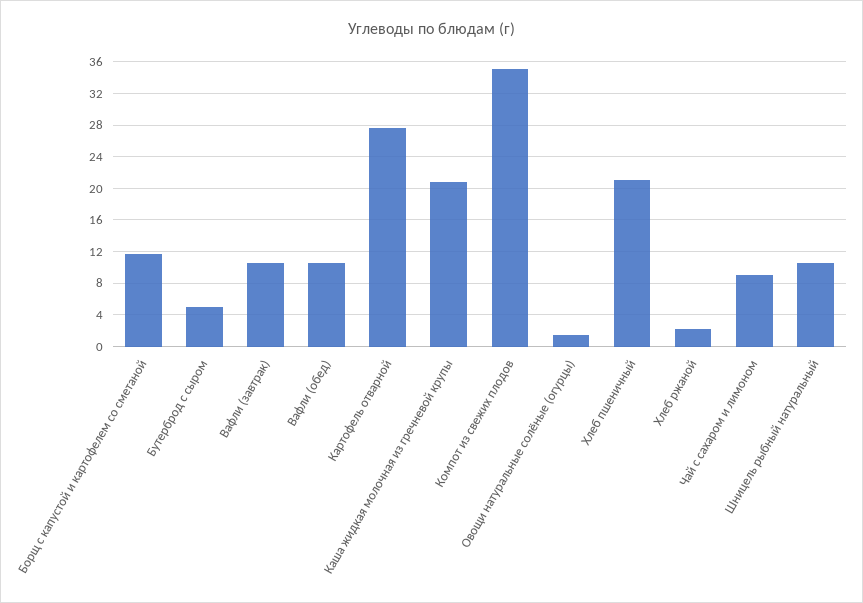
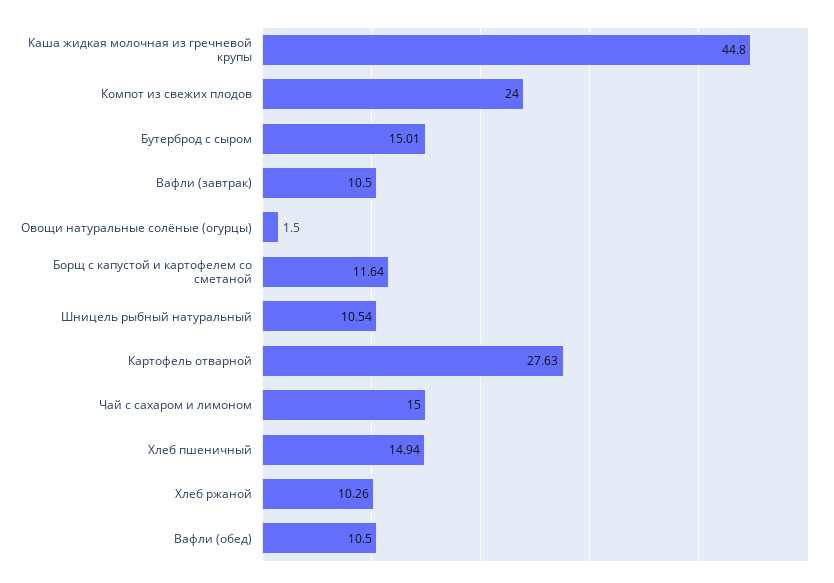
  {
    "Борщ с капустой и картофелем со сметаной": 11.64,
-   "Бутерброд с сыром": 5,
+   "Бутерброд с сыром": 15.01,
    "Вафли (завтрак)": 10.5,
    "Вафли (обед)": 10.5,
    "Картофель отварной": 27.63,
-   "Каша жидкая молочная из гречневой крупы": 21,
+   "Каша жидкая молочная из гречневой крупы": 44.8,
-   "Компот из свежих плодов": 35,
+   "Компот из свежих плодов": 24,
    "Овощи натуральные солёные (огурцы)": 1.5,
-   "Хлеб пшеничный": 21,
+   "Хлеб пшеничный": 14.94,
-   "Хлеб ржаной": 2,
+   "Хлеб ржаной": 10.26,
-   "Чай с сахаром и лимоном": 9,
+   "Чай с сахаром и лимоном": 15,
    "Шницель рыбный натуральный": 10.54
  }

